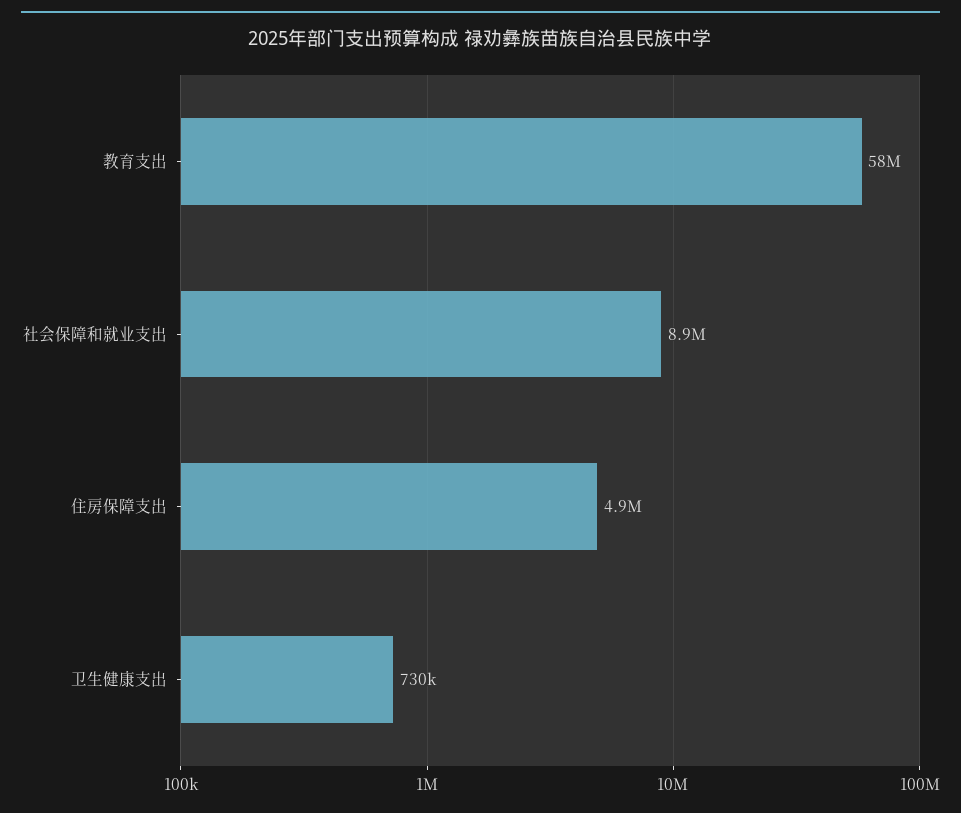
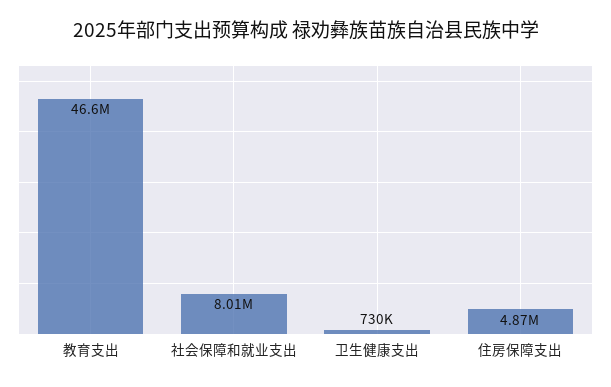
  {
-   "教育支出": 58000000,
+   "教育支出": 46600000,
-   "社会保障和就业支出": 8900000,
+   "社会保障和就业支出": 8010000,
    "住房保障支出": 4870000,
    "卫生健康支出": 730000
  }

